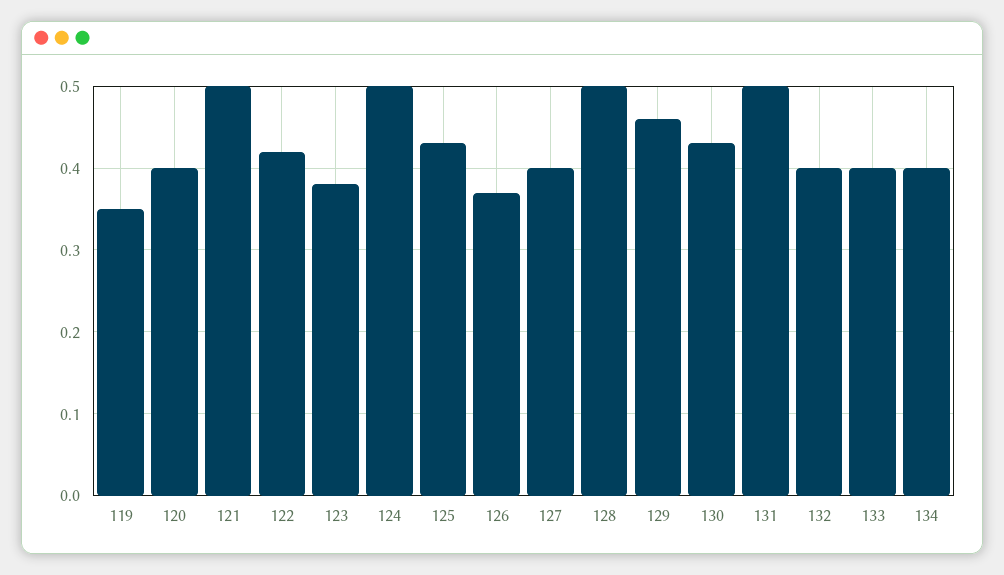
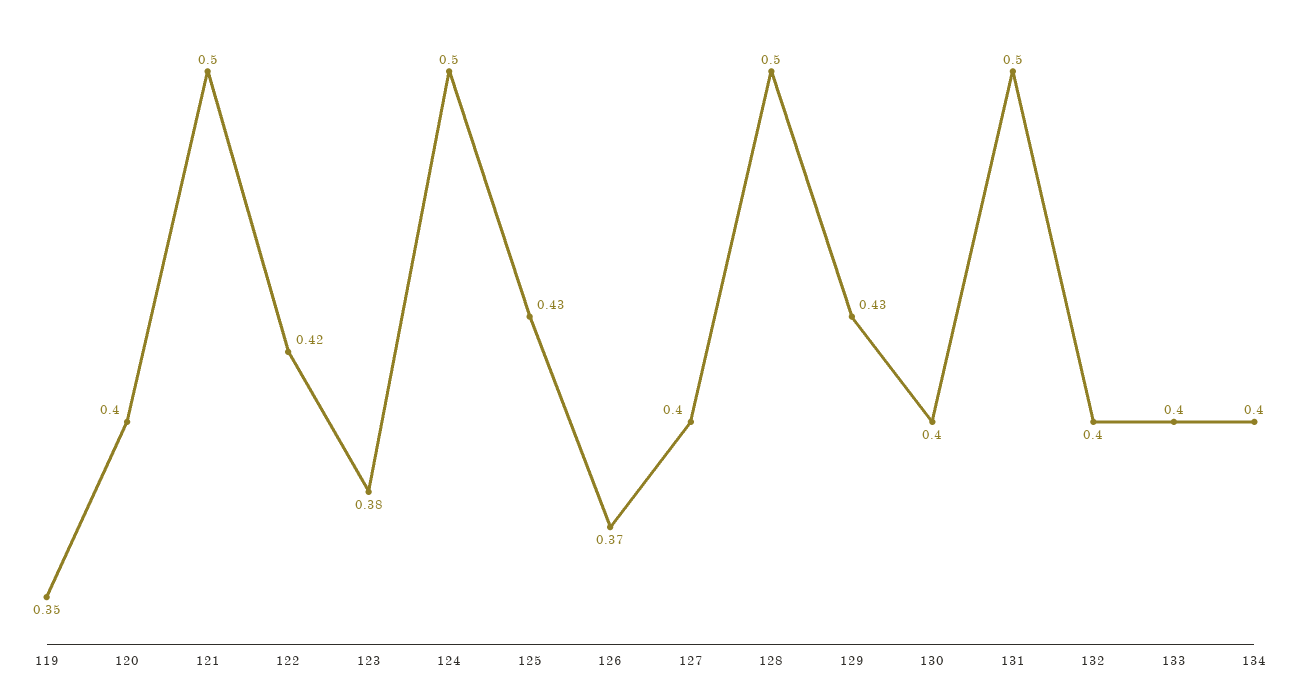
  {
    "119": 0.35,
    "120": 0.4,
    "121": 0.5,
    "122": 0.42,
    "123": 0.38,
    "124": 0.5,
    "125": 0.43,
    "126": 0.37,
    "127": 0.4,
    "128": 0.5,
-   "129": 0.46,
+   "129": 0.43,
-   "130": 0.43,
+   "130": 0.4,
    "131": 0.5,
    "132": 0.4,
    "133": 0.4,
    "134": 0.4
  }

